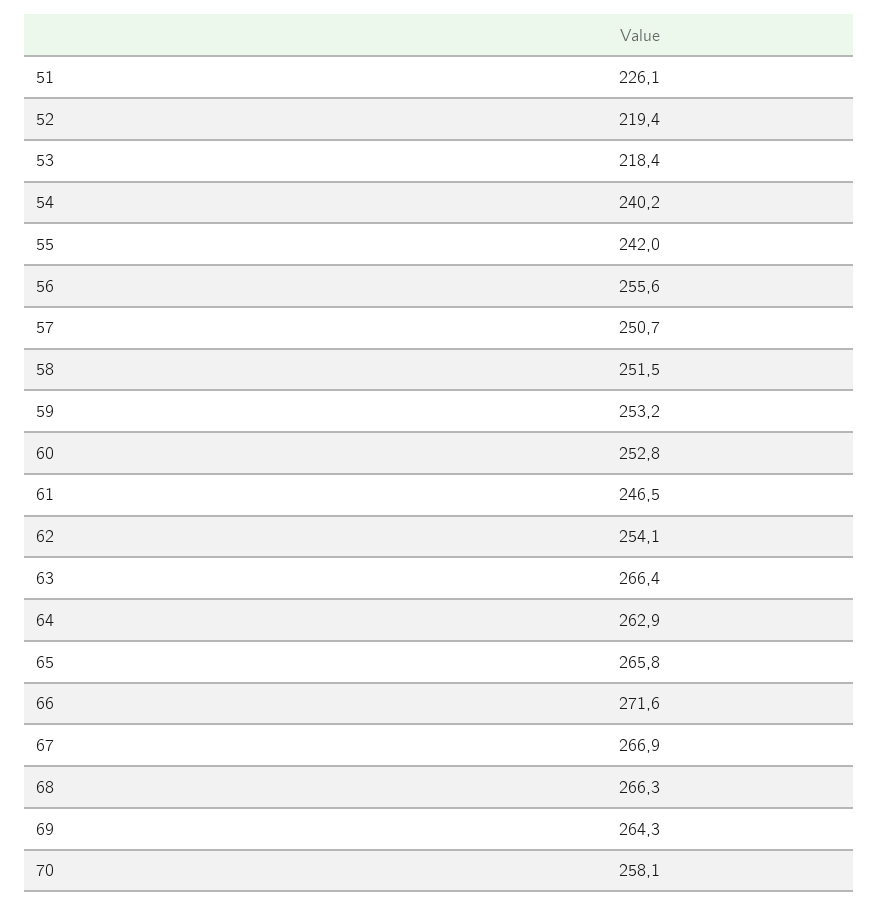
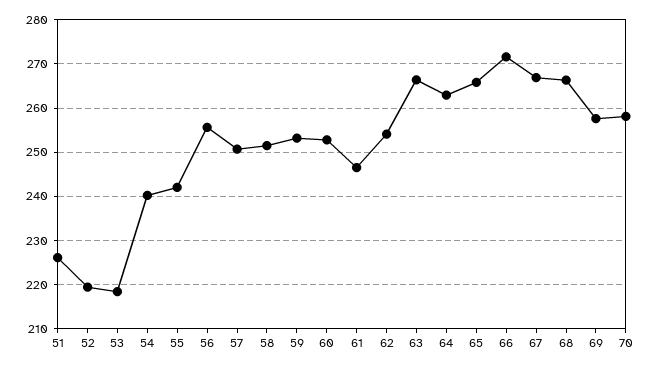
  {
    "51": 226.1,
    "52": 219.4,
    "53": 218.4,
    "54": 240.2,
    "55": 242,
    "56": 255.6,
    "57": 250.7,
    "58": 251.5,
    "59": 253.2,
    "60": 252.8,
    "61": 246.5,
    "62": 254.1,
    "63": 266.4,
    "64": 262.9,
    "65": 265.8,
    "66": 271.6,
    "67": 266.9,
    "68": 266.3,
-   "69": 264.3,
+   "69": 258,
    "70": 258.1
  }

